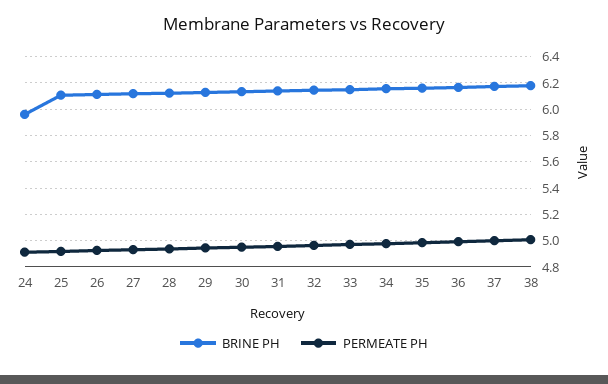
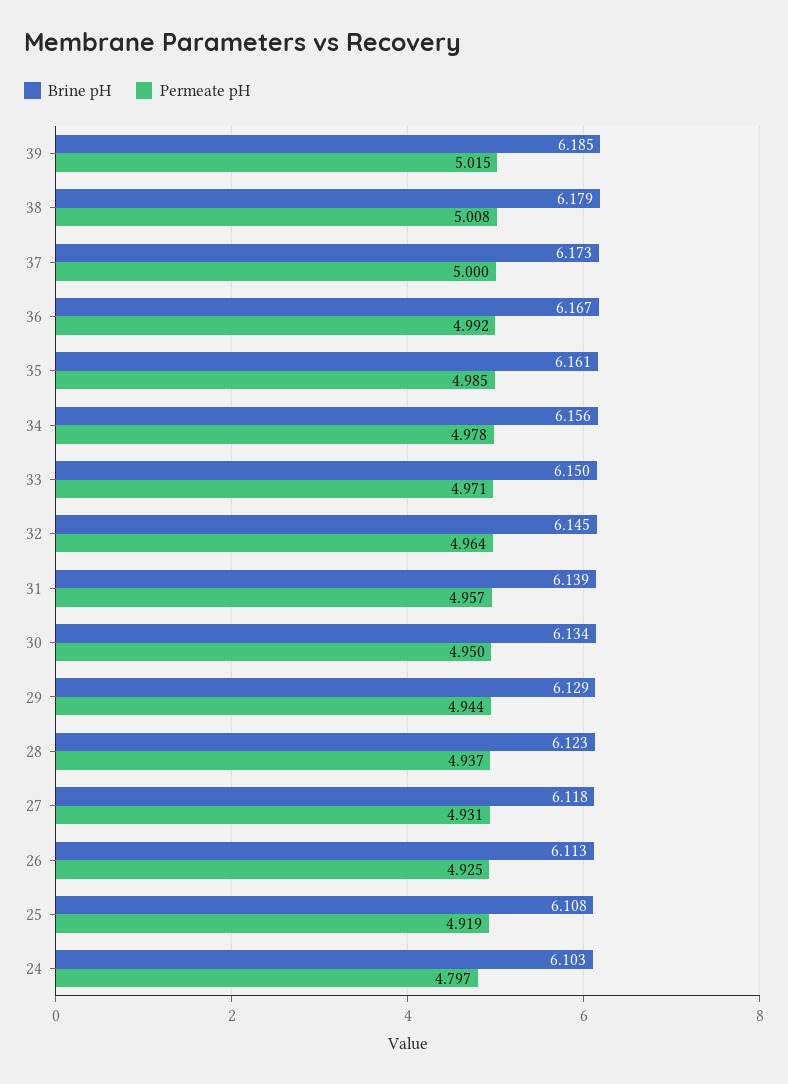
  {
    "BRINE PH": {
-     "24": 5.95,
+     "24": 6.103,
      "25": 6.108,
      "26": 6.113,
      "27": 6.118,
      "28": 6.123,
      "29": 6.129,
      "30": 6.134,
      "31": 6.139,
      "32": 6.145,
      "33": 6.15,
      "34": 6.156,
      "35": 6.161,
      "36": 6.167,
      "37": 6.173,
-     "38": 6.179
+     "38": 6.179,
+     "39": 6.185
    },
    "PERMEATE PH": {
-     "24": 4.9,
+     "24": 4.797,
      "25": 4.919,
      "26": 4.925,
      "27": 4.931,
      "28": 4.937,
      "29": 4.944,
      "30": 4.95,
      "31": 4.957,
      "32": 4.964,
      "33": 4.971,
      "34": 4.978,
      "35": 4.985,
      "36": 4.992,
      "37": 5,
-     "38": 5.008
+     "38": 5.008,
+     "39": 5.015
    }
  }

